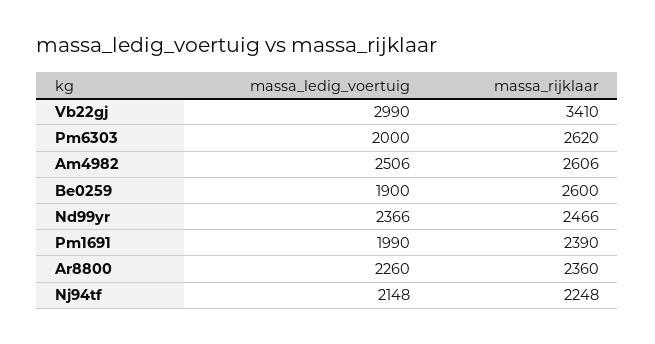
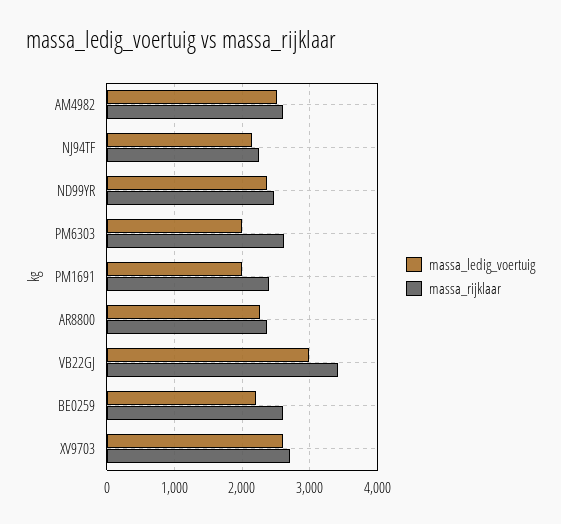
  {
    "massa_ledig_voertuig": {
      "Vb22gj": 2990,
      "Pm6303": 2000,
      "Am4982": 2506,
-     "Be0259": 1900,
+     "Be0259": 2200,
      "Nd99yr": 2366,
      "Pm1691": 1990,
      "Ar8800": 2260,
-     "Nj94tf": 2148
+     "Nj94tf": 2148,
+     "XV9703": 2600
    },
    "massa_rijklaar": {
      "Vb22gj": 3410,
      "Pm6303": 2620,
      "Am4982": 2606,
      "Be0259": 2600,
      "Nd99yr": 2466,
      "Pm1691": 2390,
      "Ar8800": 2360,
-     "Nj94tf": 2248
+     "Nj94tf": 2248,
+     "XV9703": 2700
    }
  }

